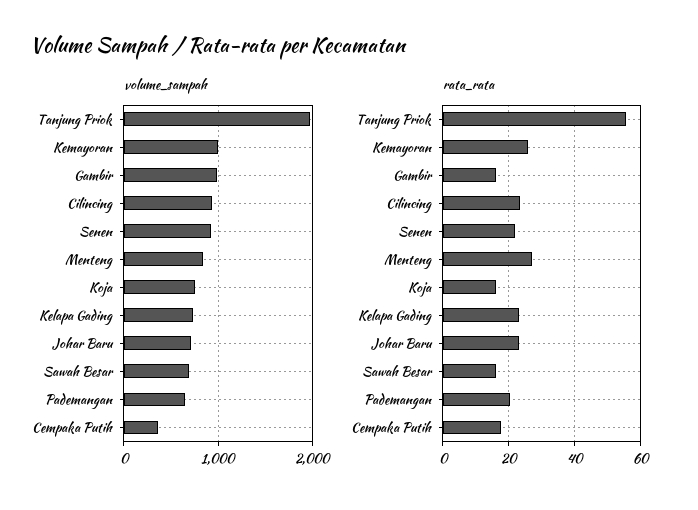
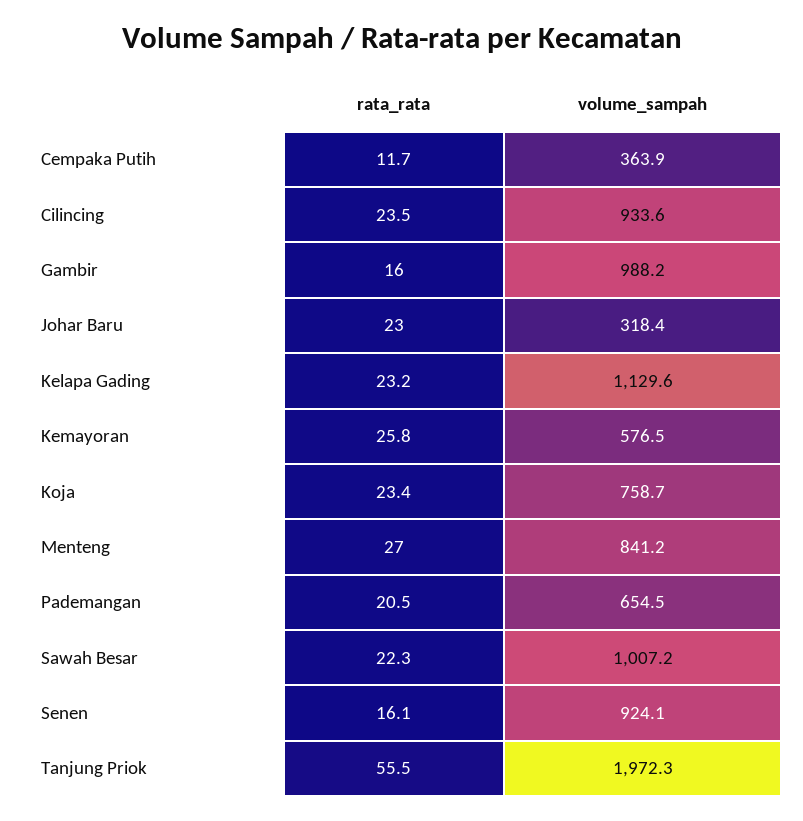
  {
    "volume_sampah": {
      "Tanjung Priok": 1972.3,
-     "Kemayoran": 1000,
+     "Kemayoran": 576.5,
      "Gambir": 988.2,
      "Cilincing": 933.6,
      "Senen": 924.1,
      "Menteng": 841.2,
      "Koja": 758.7,
-     "Kelapa Gading": 700,
+     "Kelapa Gading": 1129.6,
-     "Johar Baru": 700,
+     "Johar Baru": 318.4,
-     "Sawah Besar": 700,
+     "Sawah Besar": 1007.2,
      "Pademangan": 654.5,
      "Cempaka Putih": 363.9
    },
    "rata_rata": {
      "Tanjung Priok": 55.5,
      "Kemayoran": 25.8,
      "Gambir": 16,
      "Cilincing": 23.5,
-     "Senen": 22,
+     "Senen": 16.1,
      "Menteng": 27,
-     "Koja": 16,
+     "Koja": 23.4,
      "Kelapa Gading": 23.2,
      "Johar Baru": 23,
-     "Sawah Besar": 16,
+     "Sawah Besar": 22.3,
      "Pademangan": 20.5,
-     "Cempaka Putih": 18
+     "Cempaka Putih": 11.7
    }
  }

